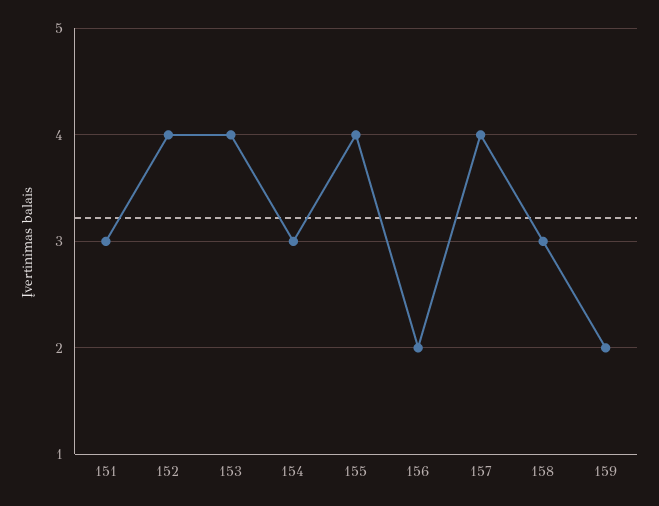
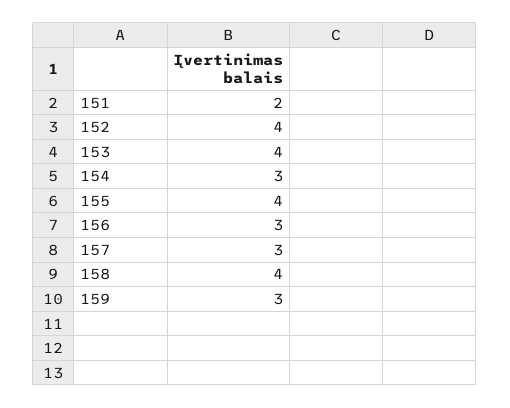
  {
-   "151": 3,
+   "151": 2,
    "152": 4,
    "153": 4,
    "154": 3,
    "155": 4,
-   "156": 2,
+   "156": 3,
-   "157": 4,
+   "157": 3,
-   "158": 3,
+   "158": 4,
-   "159": 2
+   "159": 3
  }

